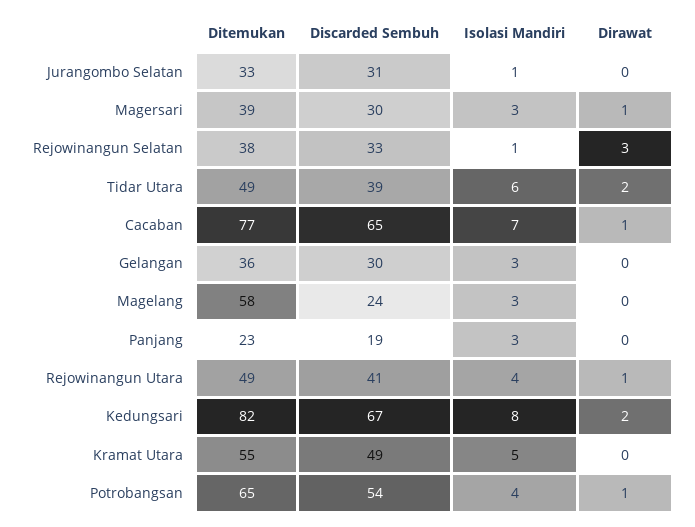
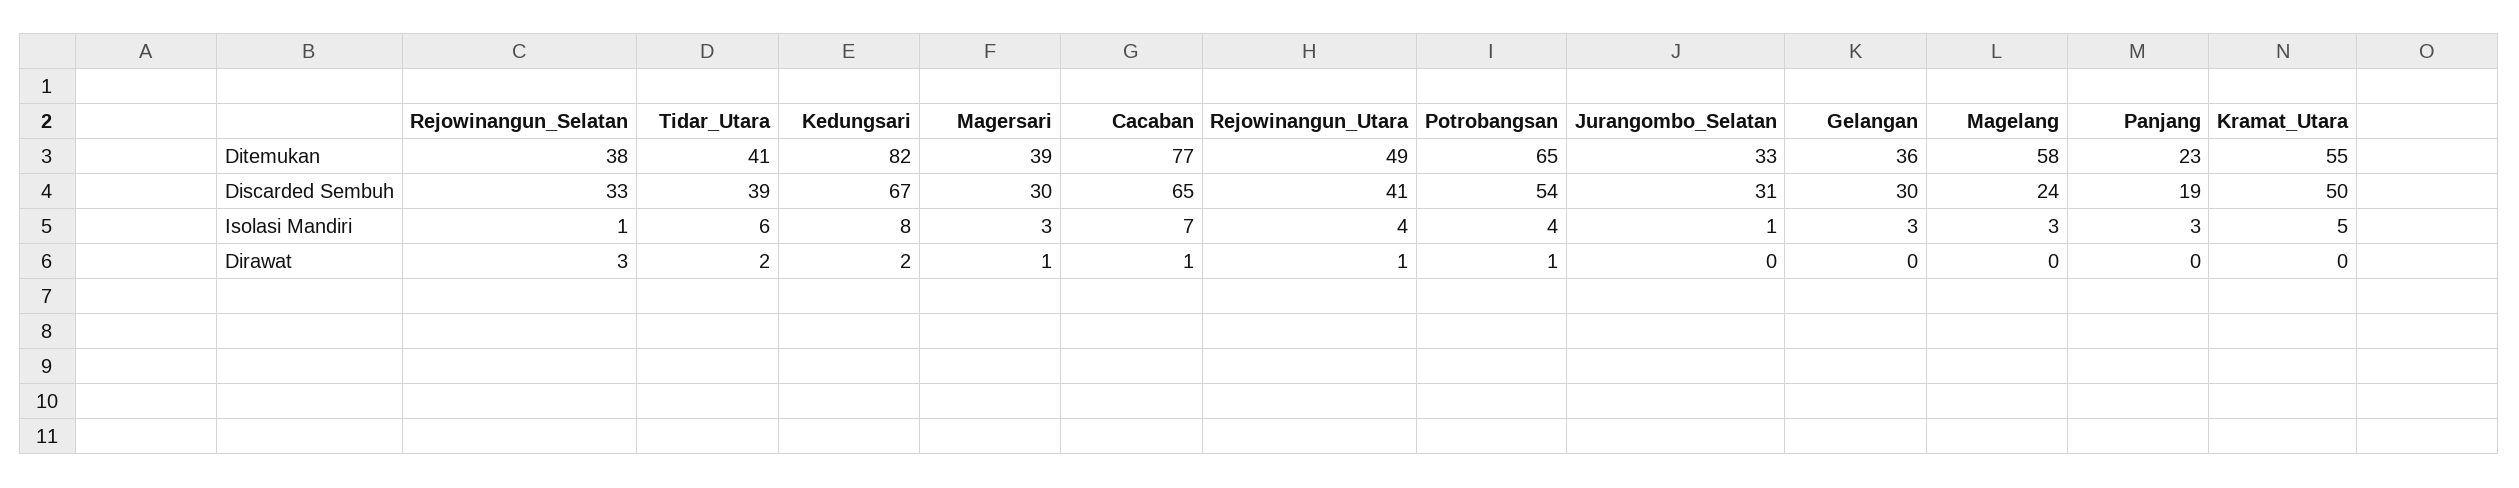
  {
    "Ditemukan": {
      "Jurangombo Selatan": 33,
      "Magersari": 39,
      "Rejowinangun Selatan": 38,
-     "Tidar Utara": 49,
+     "Tidar Utara": 41,
      "Cacaban": 77,
      "Gelangan": 36,
      "Magelang": 58,
      "Panjang": 23,
      "Rejowinangun Utara": 49,
      "Kedungsari": 82,
      "Kramat Utara": 55,
      "Potrobangsan": 65
    },
    "Discarded Sembuh": {
      "Jurangombo Selatan": 31,
      "Magersari": 30,
      "Rejowinangun Selatan": 33,
      "Tidar Utara": 39,
      "Cacaban": 65,
      "Gelangan": 30,
      "Magelang": 24,
      "Panjang": 19,
      "Rejowinangun Utara": 41,
      "Kedungsari": 67,
-     "Kramat Utara": 49,
+     "Kramat Utara": 50,
      "Potrobangsan": 54
    },
    "Isolasi Mandiri": {
      "Jurangombo Selatan": 1,
      "Magersari": 3,
      "Rejowinangun Selatan": 1,
      "Tidar Utara": 6,
      "Cacaban": 7,
      "Gelangan": 3,
      "Magelang": 3,
      "Panjang": 3,
      "Rejowinangun Utara": 4,
      "Kedungsari": 8,
      "Kramat Utara": 5,
      "Potrobangsan": 4
    },
    "Dirawat": {
      "Jurangombo Selatan": 0,
      "Magersari": 1,
      "Rejowinangun Selatan": 3,
      "Tidar Utara": 2,
      "Cacaban": 1,
      "Gelangan": 0,
      "Magelang": 0,
      "Panjang": 0,
      "Rejowinangun Utara": 1,
      "Kedungsari": 2,
      "Kramat Utara": 0,
      "Potrobangsan": 1
    }
  }

